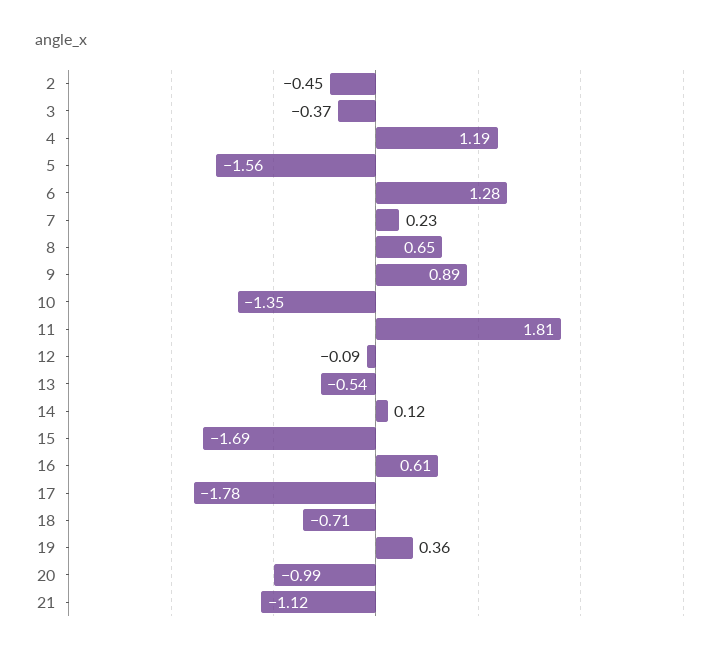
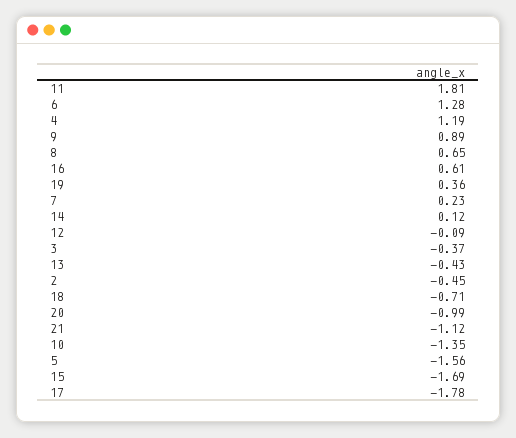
  {
    "2": -0.45,
    "3": -0.37,
    "4": 1.19,
    "5": -1.56,
    "6": 1.28,
    "7": 0.23,
    "8": 0.65,
    "9": 0.89,
    "10": -1.35,
    "11": 1.81,
    "12": -0.09,
-   "13": -0.54,
+   "13": -0.43,
    "14": 0.12,
    "15": -1.69,
    "16": 0.61,
    "17": -1.78,
    "18": -0.71,
    "19": 0.36,
    "20": -0.99,
    "21": -1.12
  }

